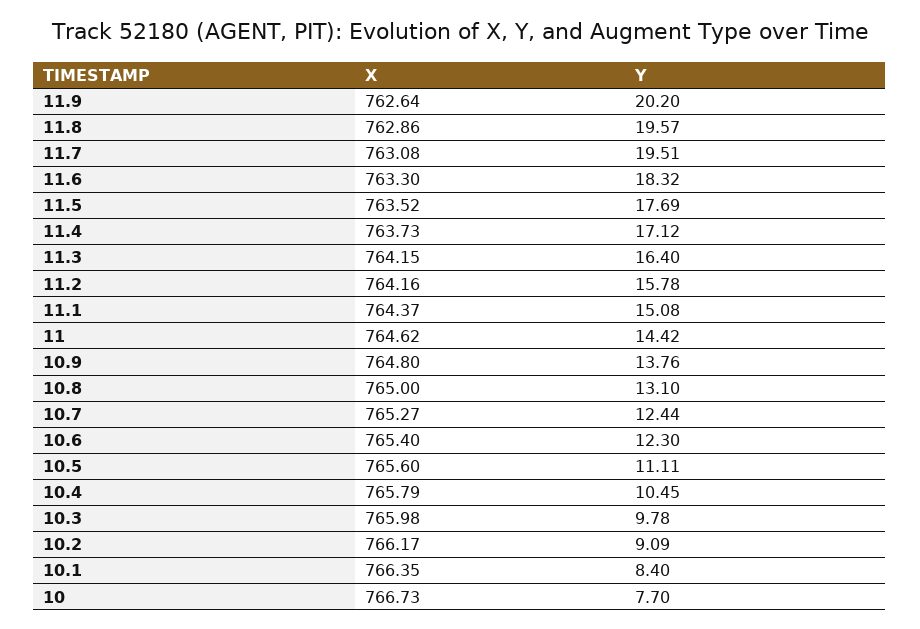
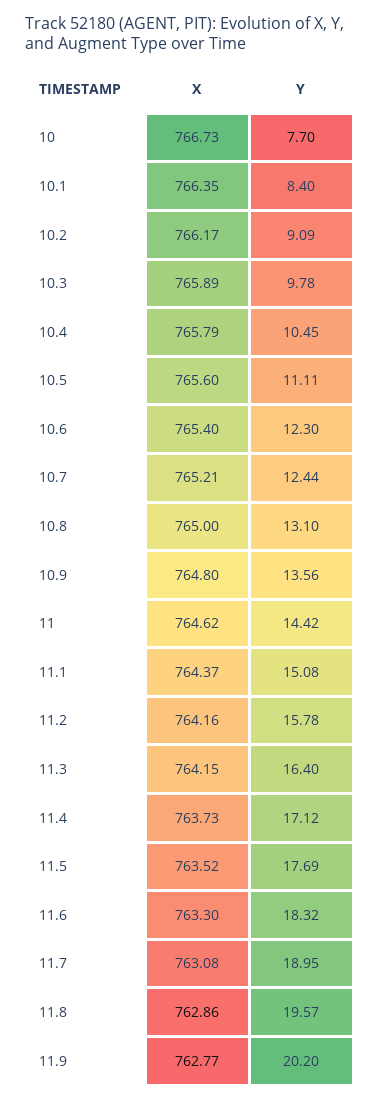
  {
    "X": {
-     "11.9": 762.64,
+     "11.9": 762.77,
      "11.8": 762.86,
      "11.7": 763.08,
      "11.6": 763.3,
      "11.5": 763.52,
      "11.4": 763.73,
      "11.3": 764.15,
      "11.2": 764.16,
      "11.1": 764.37,
      "11": 764.62,
      "10.9": 764.8,
      "10.8": 765,
-     "10.7": 765.27,
+     "10.7": 765.21,
      "10.6": 765.4,
      "10.5": 765.6,
      "10.4": 765.79,
-     "10.3": 765.98,
+     "10.3": 765.89,
      "10.2": 766.17,
      "10.1": 766.35,
      "10": 766.73
    },
    "Y": {
      "11.9": 20.2,
      "11.8": 19.57,
-     "11.7": 19.51,
+     "11.7": 18.95,
      "11.6": 18.32,
      "11.5": 17.69,
      "11.4": 17.12,
      "11.3": 16.4,
      "11.2": 15.78,
      "11.1": 15.08,
      "11": 14.42,
-     "10.9": 13.76,
+     "10.9": 13.56,
      "10.8": 13.1,
      "10.7": 12.44,
      "10.6": 12.3,
      "10.5": 11.11,
      "10.4": 10.45,
      "10.3": 9.78,
      "10.2": 9.09,
      "10.1": 8.4,
      "10": 7.7
    }
  }

